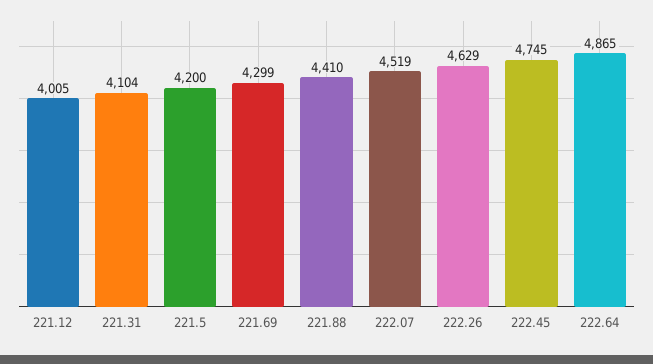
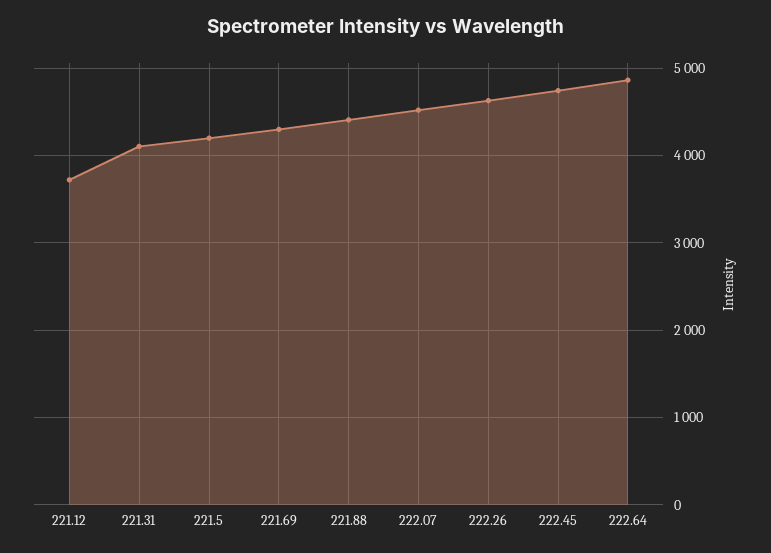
  {
-   "221.12": 4005,
+   "221.12": 3700,
    "221.31": 4104,
    "221.5": 4200,
    "221.69": 4299,
    "221.88": 4410,
    "222.07": 4519,
    "222.26": 4629,
    "222.45": 4745,
    "222.64": 4865
  }

